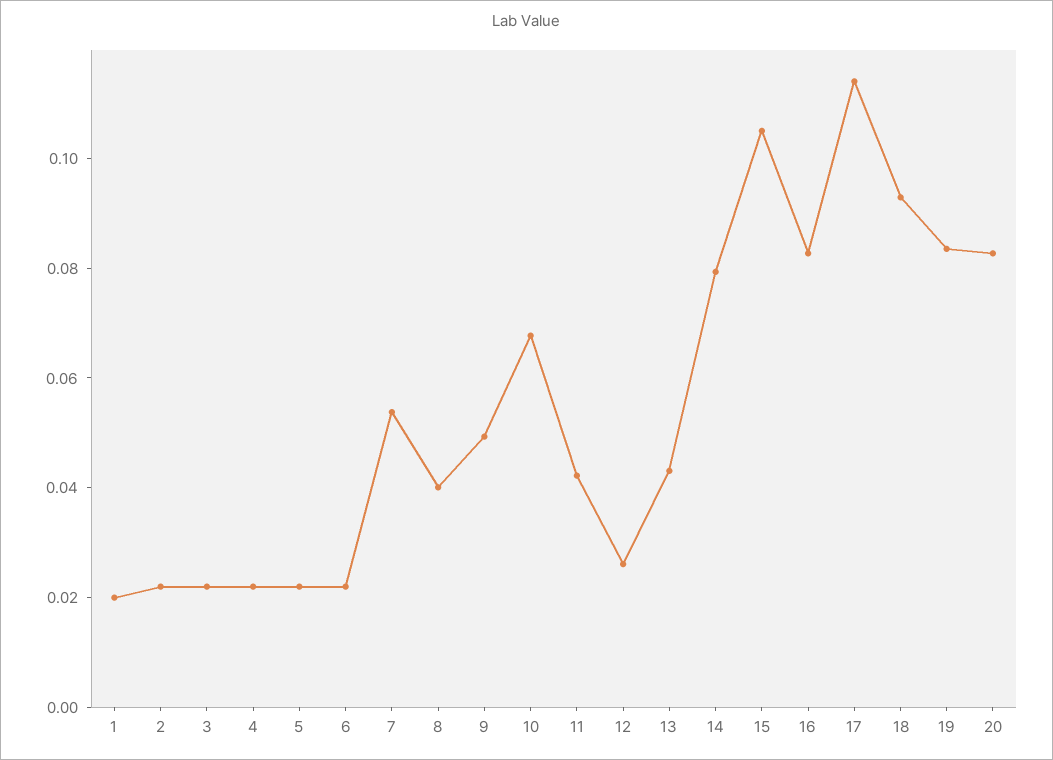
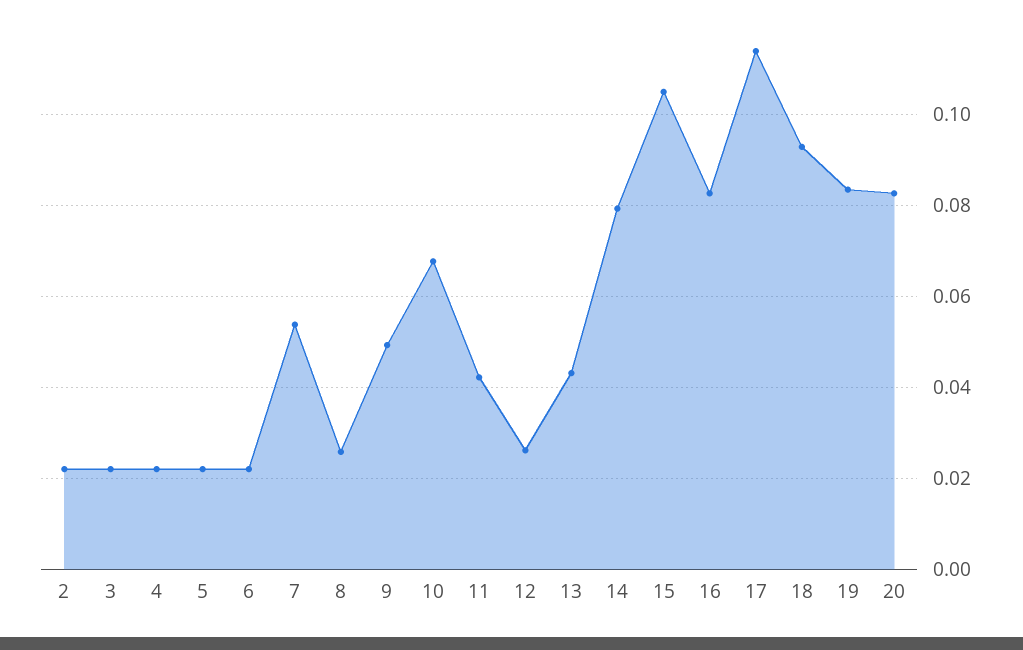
  {
-   "1": 0.02,
    "2": 0.022,
    "3": 0.022,
    "4": 0.022,
    "5": 0.022,
    "6": 0.022,
    "7": 0.054,
-   "8": 0.04,
+   "8": 0.026,
    "9": 0.05,
    "10": 0.068,
    "11": 0.042,
    "12": 0.026,
    "13": 0.044,
    "14": 0.08,
    "15": 0.106,
    "16": 0.082,
    "17": 0.114,
    "18": 0.092,
    "19": 0.084,
    "20": 0.082
  }

